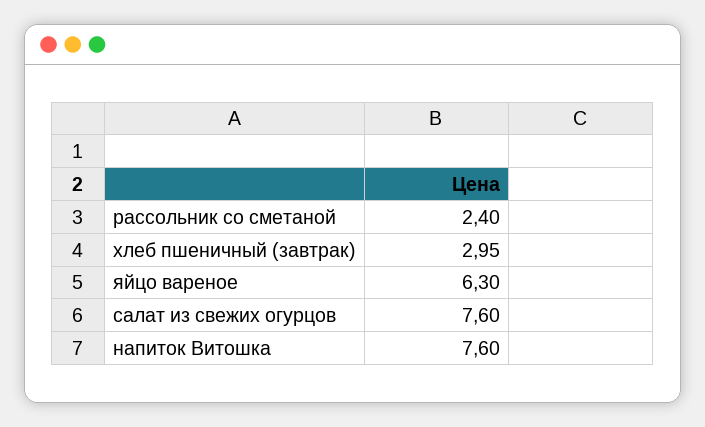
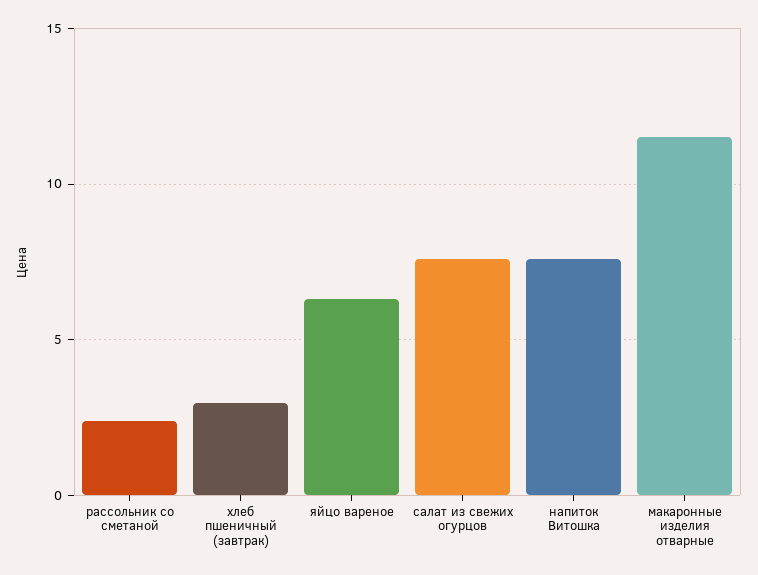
  {
    "рассольник со сметаной": 2.4,
    "хлеб пшеничный (завтрак)": 2.95,
    "яйцо вареное": 6.3,
    "салат из свежих огурцов": 7.6,
-   "напиток Витошка": 7.6
+   "напиток Витошка": 7.6,
+   "макаронные изделия отварные": 11.5
  }

